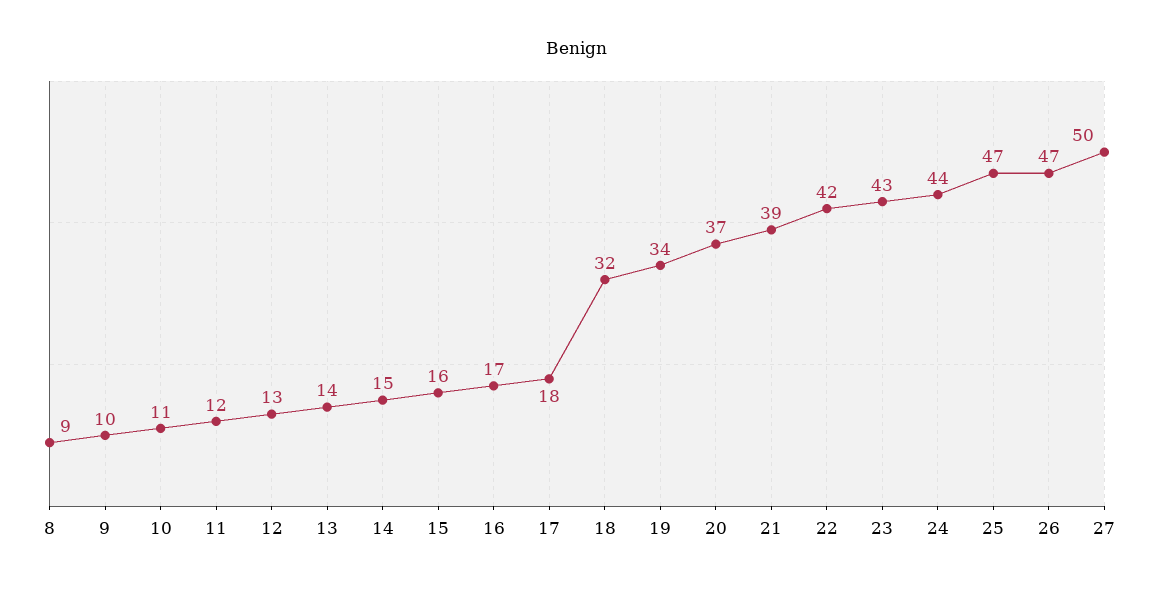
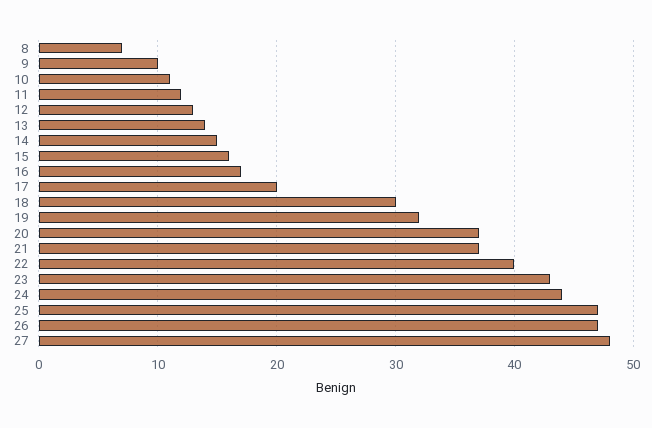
  {
-   "8": 9,
+   "8": 7,
    "9": 10,
    "10": 11,
    "11": 12,
    "12": 13,
    "13": 14,
    "14": 15,
    "15": 16,
    "16": 17,
-   "17": 18,
+   "17": 20,
-   "18": 32,
+   "18": 30,
-   "19": 34,
+   "19": 32,
    "20": 37,
-   "21": 39,
+   "21": 37,
-   "22": 42,
+   "22": 40,
    "23": 43,
    "24": 44,
    "25": 47,
    "26": 47,
-   "27": 50
+   "27": 48
  }

